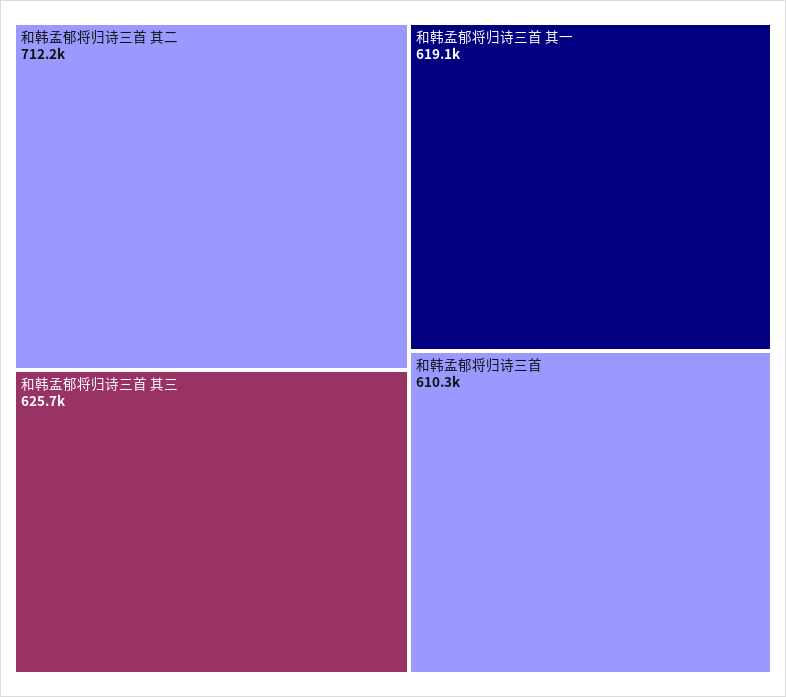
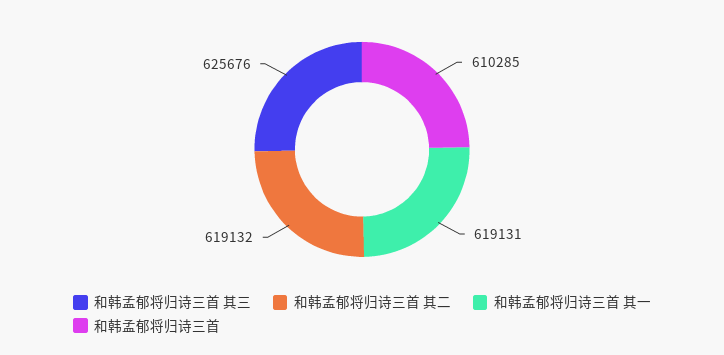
  {
-   "和韩孟郁将归诗三首 其二": 712200,
+   "和韩孟郁将归诗三首 其二": 619132,
    "和韩孟郁将归诗三首 其三": 625676,
    "和韩孟郁将归诗三首 其一": 619131,
    "和韩孟郁将归诗三首": 610285
  }

